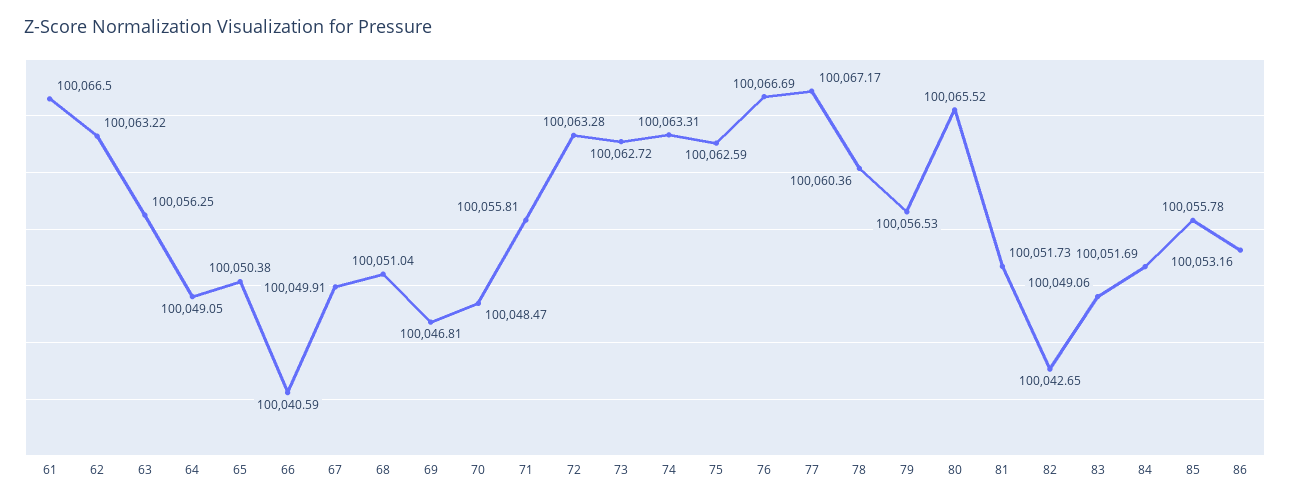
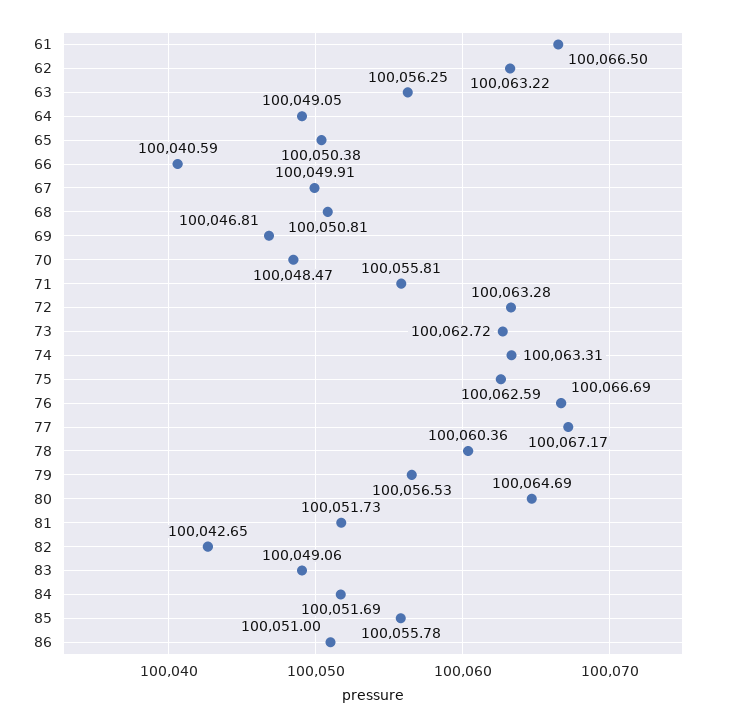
  {
    "61": 100066.5,
    "62": 100063.22,
    "63": 100056.25,
    "64": 100049.05,
    "65": 100050.38,
    "66": 100040.59,
    "67": 100049.91,
-   "68": 100051.04,
+   "68": 100050.81,
    "69": 100046.81,
    "70": 100048.47,
    "71": 100055.81,
    "72": 100063.28,
    "73": 100062.72,
    "74": 100063.31,
    "75": 100062.59,
    "76": 100066.69,
    "77": 100067.17,
    "78": 100060.36,
    "79": 100056.53,
-   "80": 100065.52,
+   "80": 100064.69,
    "81": 100051.73,
    "82": 100042.65,
    "83": 100049.06,
    "84": 100051.69,
    "85": 100055.78,
-   "86": 100053.16
+   "86": 100051
  }

